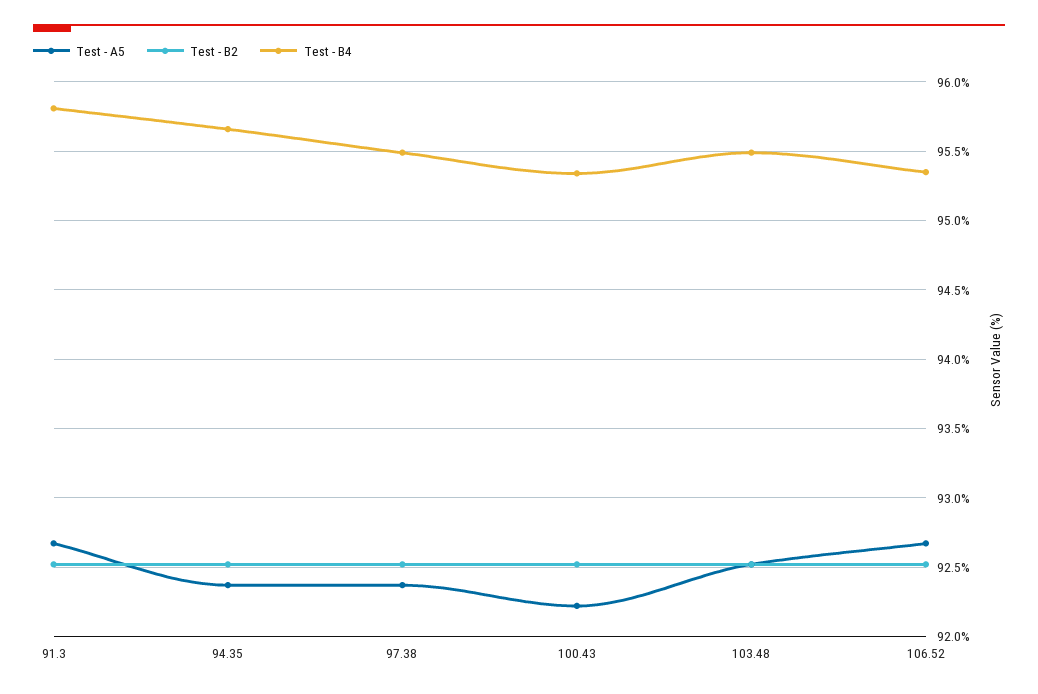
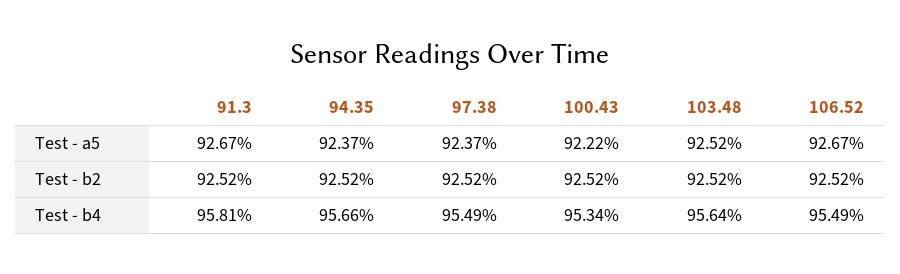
  {
    "Test - A5": {
      "91.3": 92.67,
      "94.35": 92.37,
      "97.38": 92.37,
      "100.43": 92.22,
      "103.48": 92.52,
      "106.52": 92.67
    },
    "Test - B2": {
      "91.3": 92.52,
      "94.35": 92.52,
      "97.38": 92.52,
      "100.43": 92.52,
      "103.48": 92.52,
      "106.52": 92.52
    },
    "Test - B4": {
      "91.3": 95.81,
      "94.35": 95.66,
      "97.38": 95.49,
      "100.43": 95.34,
-     "103.48": 95.5,
+     "103.48": 95.64,
-     "106.52": 95.35
+     "106.52": 95.49
    }
  }

